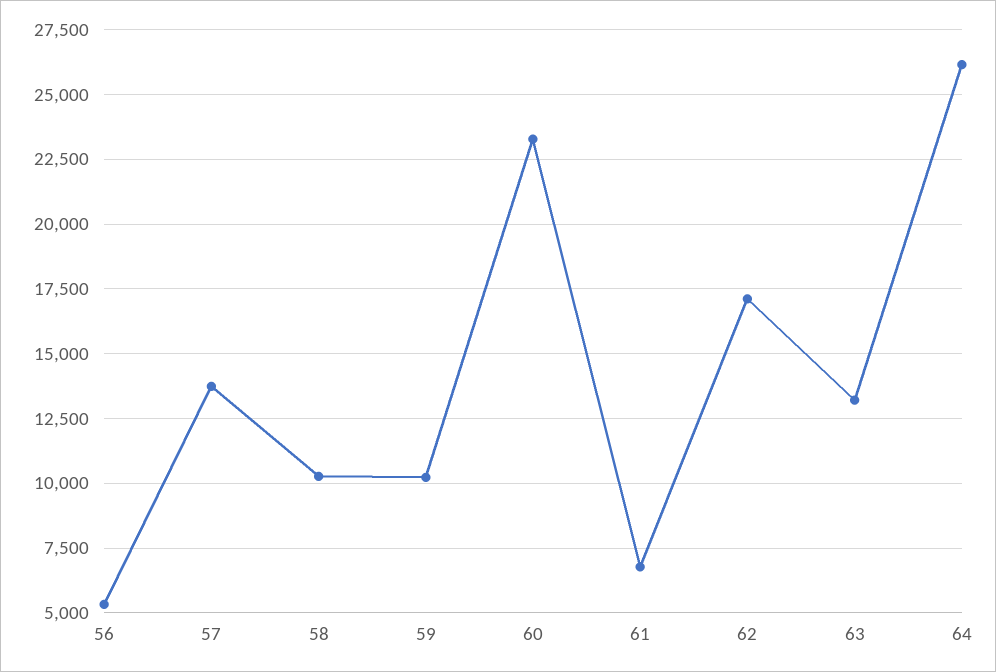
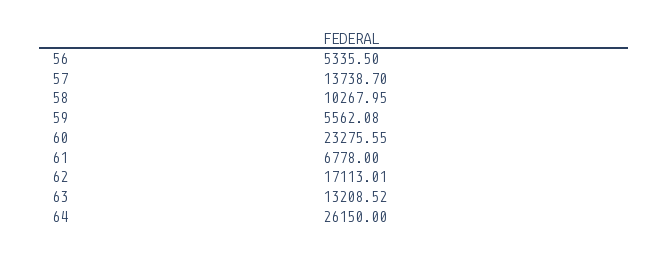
  {
    "56": 5335.5,
    "57": 13738.7,
    "58": 10267.95,
-   "59": 10250,
+   "59": 5562.08,
    "60": 23275.55,
    "61": 6778,
    "62": 17113.01,
    "63": 13208.52,
    "64": 26150
  }

